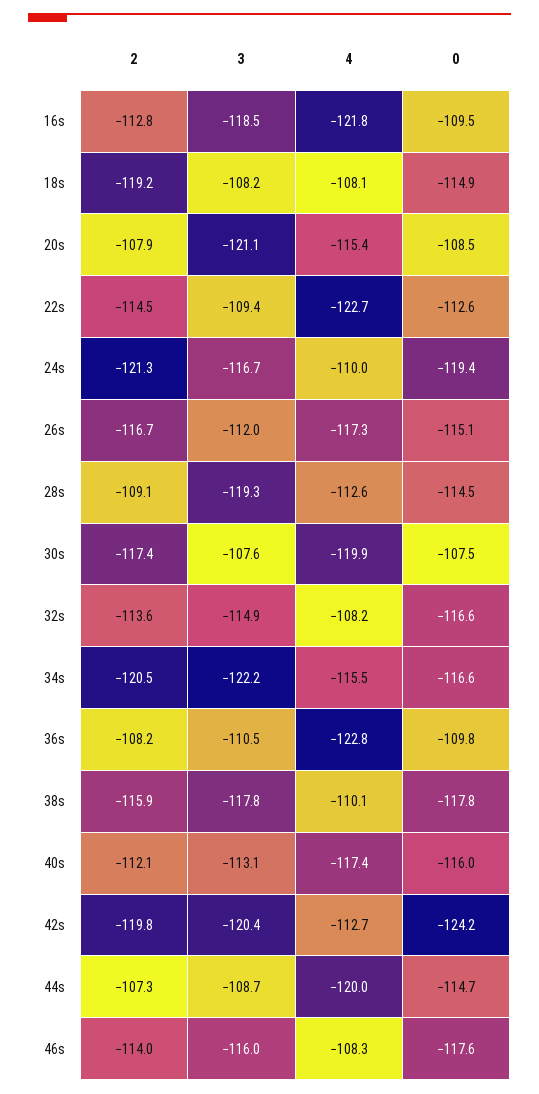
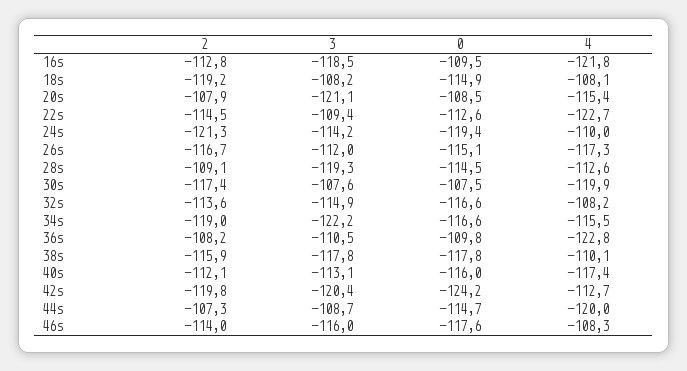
  {
    "2": {
      "16s": -112.8,
      "18s": -119.2,
      "20s": -107.9,
      "22s": -114.5,
      "24s": -121.3,
      "26s": -116.7,
      "28s": -109.1,
      "30s": -117.4,
      "32s": -113.6,
-     "34s": -120.5,
+     "34s": -119,
      "36s": -108.2,
      "38s": -115.9,
      "40s": -112.1,
      "42s": -119.8,
      "44s": -107.3,
      "46s": -114
    },
    "3": {
      "16s": -118.5,
      "18s": -108.2,
      "20s": -121.1,
      "22s": -109.4,
-     "24s": -116.7,
+     "24s": -114.2,
      "26s": -112,
      "28s": -119.3,
      "30s": -107.6,
      "32s": -114.9,
      "34s": -122.2,
      "36s": -110.5,
      "38s": -117.8,
      "40s": -113.1,
      "42s": -120.4,
      "44s": -108.7,
      "46s": -116
    },
    "4": {
      "16s": -121.8,
      "18s": -108.1,
      "20s": -115.4,
      "22s": -122.7,
      "24s": -110,
      "26s": -117.3,
      "28s": -112.6,
      "30s": -119.9,
      "32s": -108.2,
      "34s": -115.5,
      "36s": -122.8,
      "38s": -110.1,
      "40s": -117.4,
      "42s": -112.7,
      "44s": -120,
      "46s": -108.3
    },
    "0": {
      "16s": -109.5,
      "18s": -114.9,
      "20s": -108.5,
      "22s": -112.6,
      "24s": -119.4,
      "26s": -115.1,
      "28s": -114.5,
      "30s": -107.5,
      "32s": -116.6,
      "34s": -116.6,
      "36s": -109.8,
      "38s": -117.8,
      "40s": -116,
      "42s": -124.2,
      "44s": -114.7,
      "46s": -117.6
    }
  }

